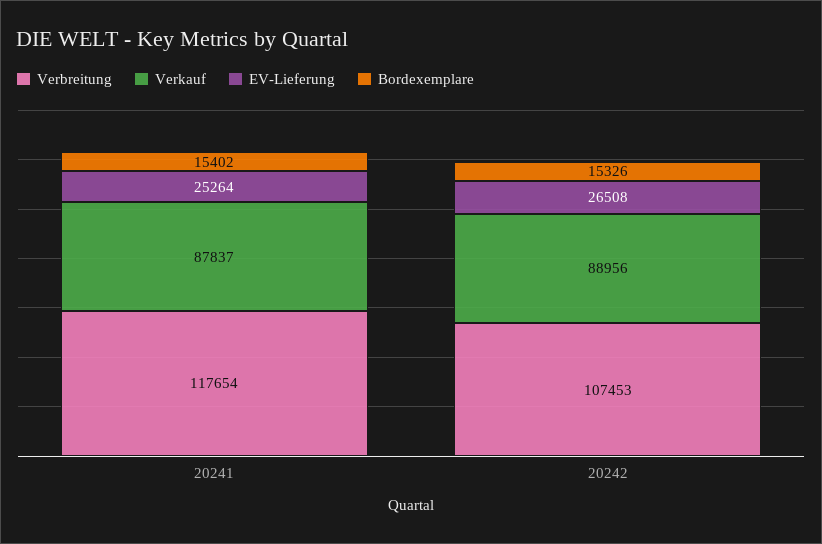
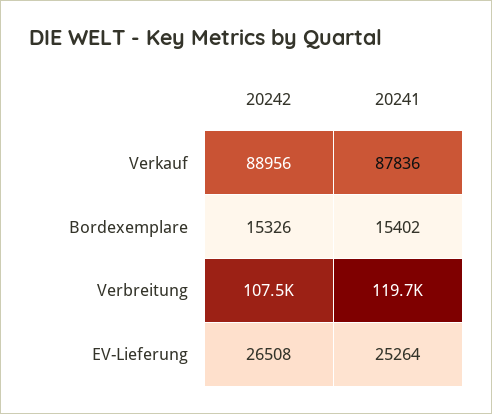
  {
    "Verbreitung": {
-     "20241": 117654,
+     "20241": 119700,
      "20242": 107453
    },
    "Verkauf": {
-     "20241": 87837,
+     "20241": 87836,
      "20242": 88956
    },
    "EV-Lieferung": {
      "20241": 25264,
      "20242": 26508
    },
    "Bordexemplare": {
      "20241": 15402,
      "20242": 15326
    }
  }

